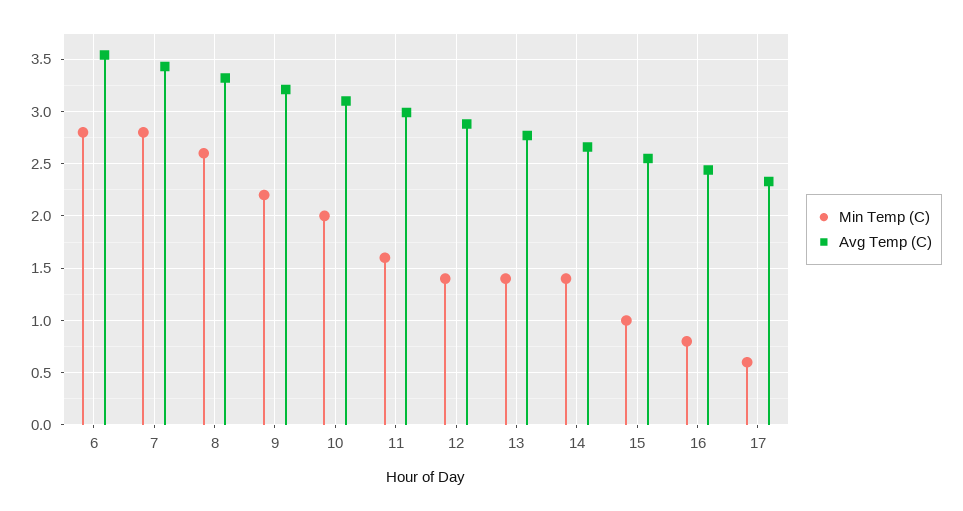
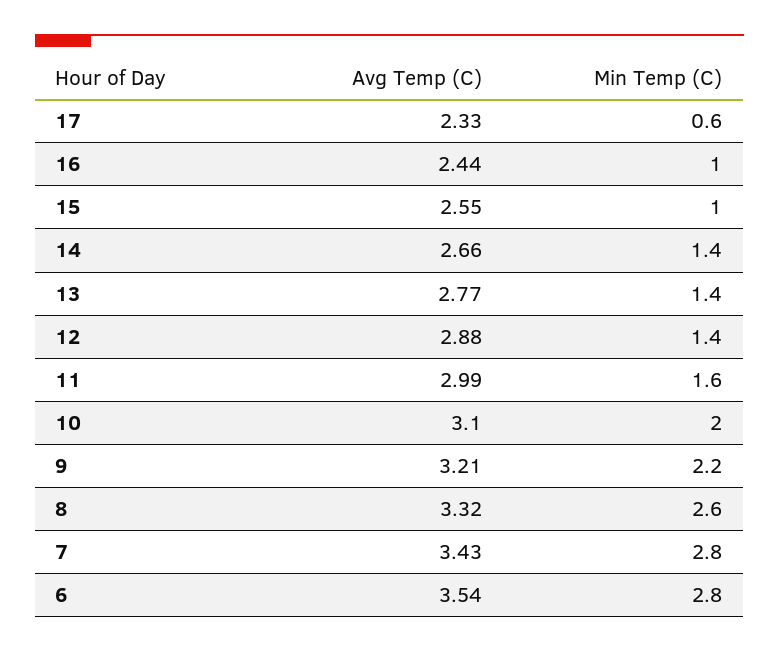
  {
    "Min Temp (C)": {
      "6": 2.8,
      "7": 2.8,
      "8": 2.6,
      "9": 2.2,
      "10": 2,
      "11": 1.6,
      "12": 1.4,
      "13": 1.4,
      "14": 1.4,
      "15": 1,
-     "16": 0.8,
+     "16": 1,
      "17": 0.6
    },
    "Avg Temp (C)": {
      "6": 3.54,
      "7": 3.43,
      "8": 3.32,
      "9": 3.21,
      "10": 3.1,
      "11": 2.99,
      "12": 2.88,
      "13": 2.77,
      "14": 2.66,
      "15": 2.55,
      "16": 2.44,
      "17": 2.33
    }
  }

